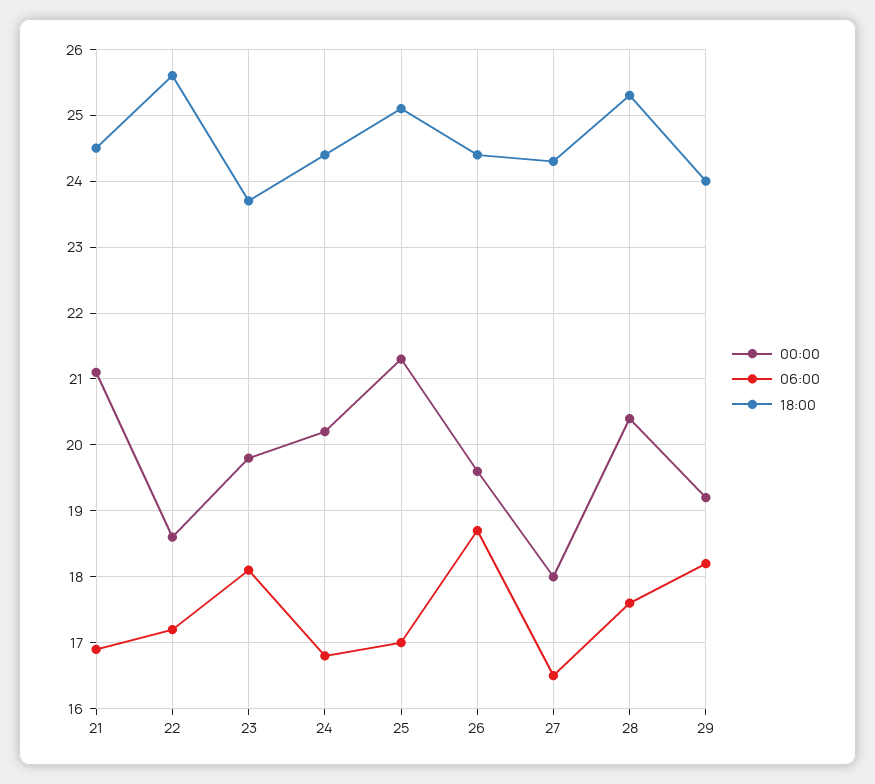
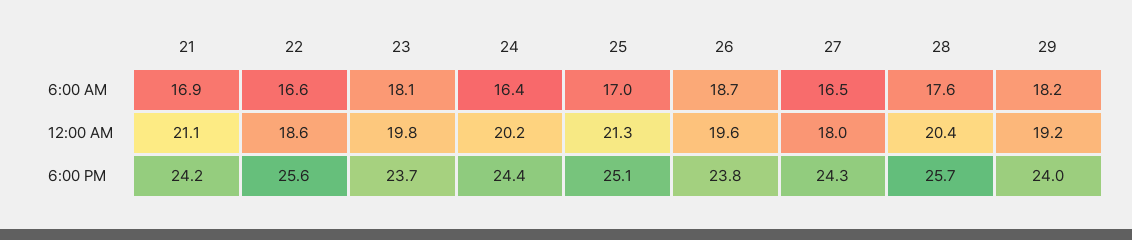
  {
    "00:00": {
      "21": 21.1,
      "22": 18.6,
      "23": 19.8,
      "24": 20.2,
      "25": 21.3,
      "26": 19.6,
      "27": 18,
      "28": 20.4,
      "29": 19.2
    },
    "06:00": {
      "21": 16.9,
-     "22": 17.2,
+     "22": 16.6,
      "23": 18.1,
-     "24": 16.8,
+     "24": 16.4,
      "25": 17,
      "26": 18.7,
      "27": 16.5,
      "28": 17.6,
      "29": 18.2
    },
    "18:00": {
-     "21": 24.5,
+     "21": 24.2,
      "22": 25.6,
      "23": 23.7,
      "24": 24.4,
      "25": 25.1,
-     "26": 24.4,
+     "26": 23.8,
      "27": 24.3,
-     "28": 25.3,
+     "28": 25.7,
      "29": 24
    }
  }

